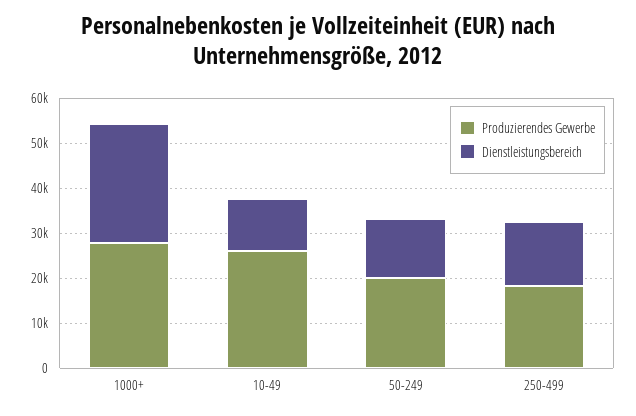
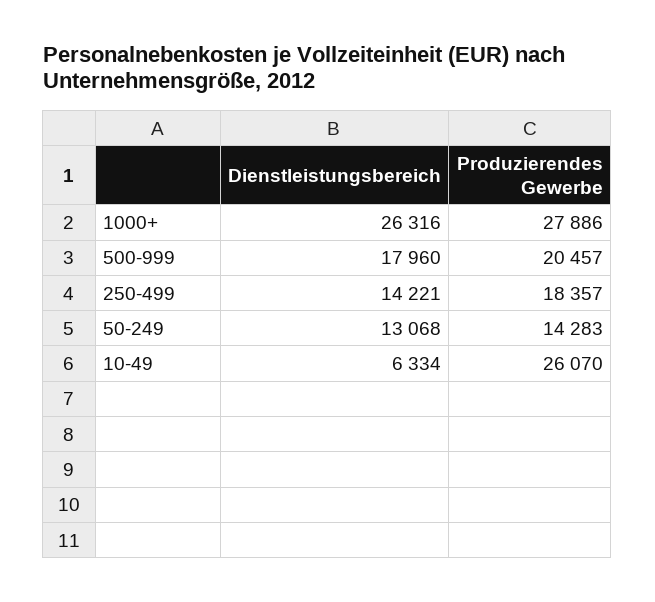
  {
    "Produzierendes Gewerbe": {
      "1000+": 27886,
      "10-49": 26070,
-     "50-249": 20000,
+     "50-249": 14283,
-     "250-499": 18357
+     "250-499": 18357,
+     "500-999": 20457
    },
    "Dienstleistungsbereich": {
      "1000+": 26316,
-     "10-49": 12000,
+     "10-49": 6334,
      "50-249": 13068,
-     "250-499": 14221
+     "250-499": 14221,
+     "500-999": 17960
    }
  }

